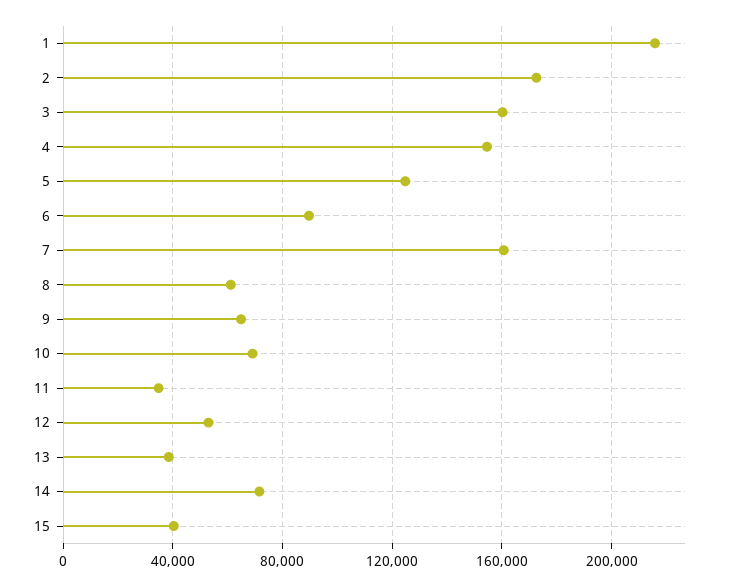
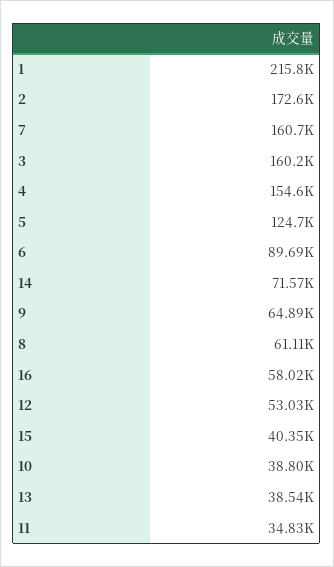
  {
    "1": 215800,
    "2": 172600,
    "3": 160200,
    "4": 154600,
    "5": 124700,
    "6": 89690,
    "7": 160700,
    "8": 61110,
    "9": 64890,
-   "10": 70000,
+   "10": 38800,
    "11": 34830,
    "12": 53030,
    "13": 38540,
    "14": 71570,
-   "15": 40350
+   "15": 40350,
+   "16": 58020
  }

